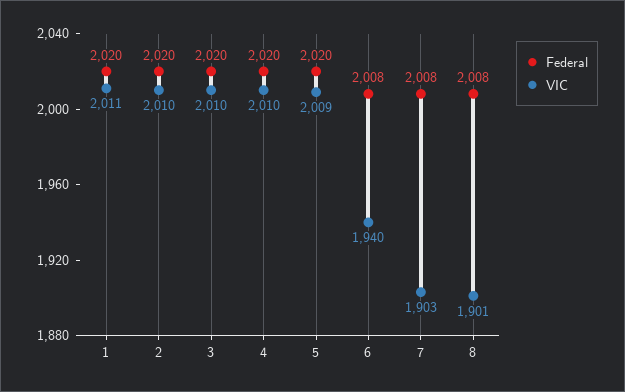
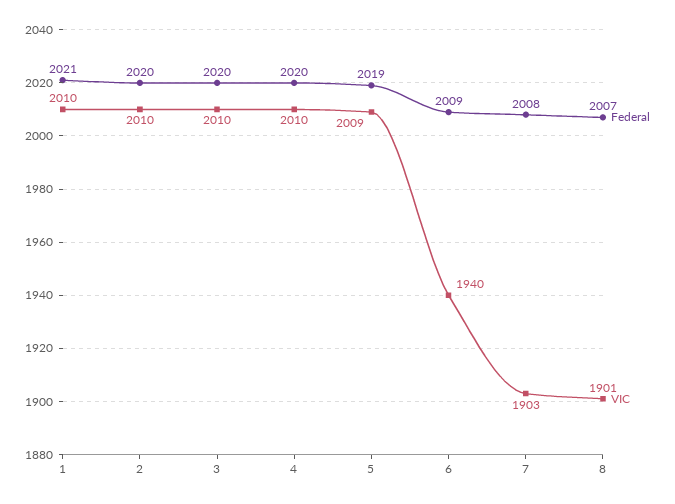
  {
    "Federal": {
-     "1": 2020,
+     "1": 2021,
      "2": 2020,
      "3": 2020,
      "4": 2020,
-     "5": 2020,
+     "5": 2019,
-     "6": 2008,
+     "6": 2009,
      "7": 2008,
-     "8": 2008
+     "8": 2007
    },
    "VIC": {
-     "1": 2011,
+     "1": 2010,
      "2": 2010,
      "3": 2010,
      "4": 2010,
      "5": 2009,
      "6": 1940,
      "7": 1903,
      "8": 1901
    }
  }

